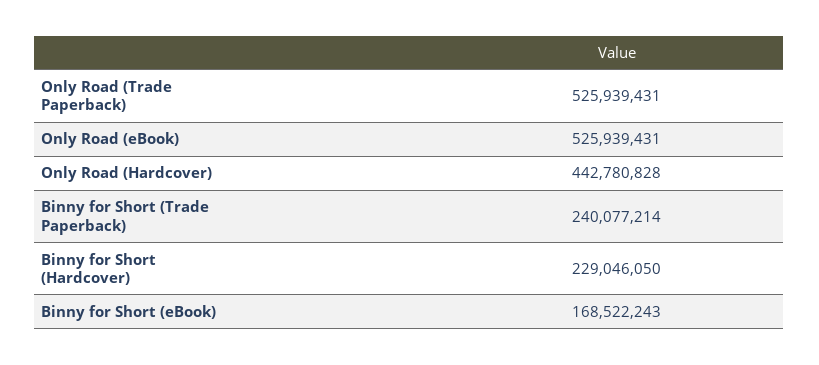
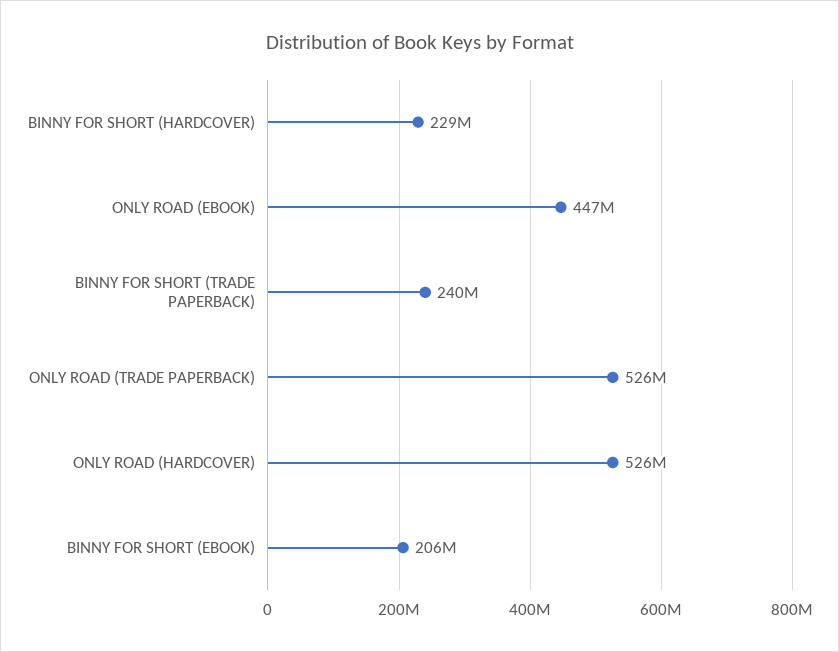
  {
    "Only Road (Trade Paperback)": 525939431,
-   "Only Road (eBook)": 525939431,
+   "Only Road (eBook)": 447000000,
-   "Only Road (Hardcover)": 442780828,
+   "Only Road (Hardcover)": 526000000,
    "Binny for Short (Trade Paperback)": 240077214,
    "Binny for Short (Hardcover)": 229046050,
-   "Binny for Short (eBook)": 168522243
+   "Binny for Short (eBook)": 206000000
  }

